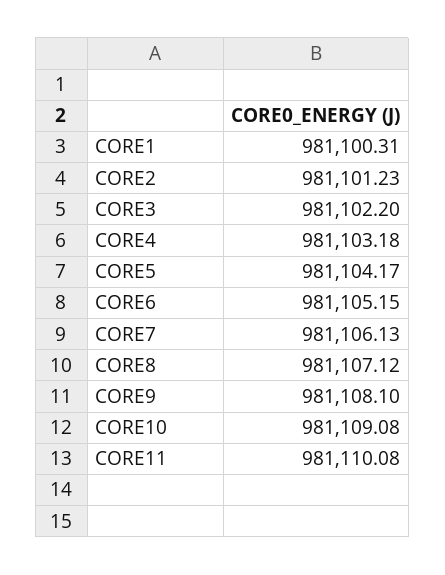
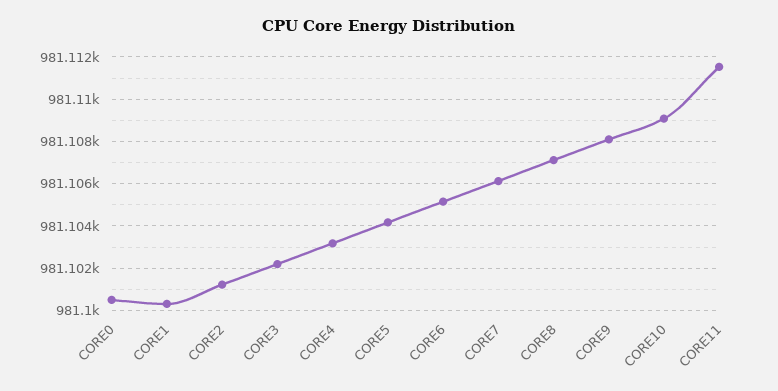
  {
    "CORE1": 981100.31,
    "CORE2": 981101.23,
    "CORE3": 981102.2,
    "CORE4": 981103.18,
    "CORE5": 981104.17,
    "CORE6": 981105.15,
    "CORE7": 981106.13,
    "CORE8": 981107.12,
    "CORE9": 981108.1,
    "CORE10": 981109.08,
-   "CORE11": 981110.08
+   "CORE11": 981111.5,
+   "CORE0": 981100.5
  }

